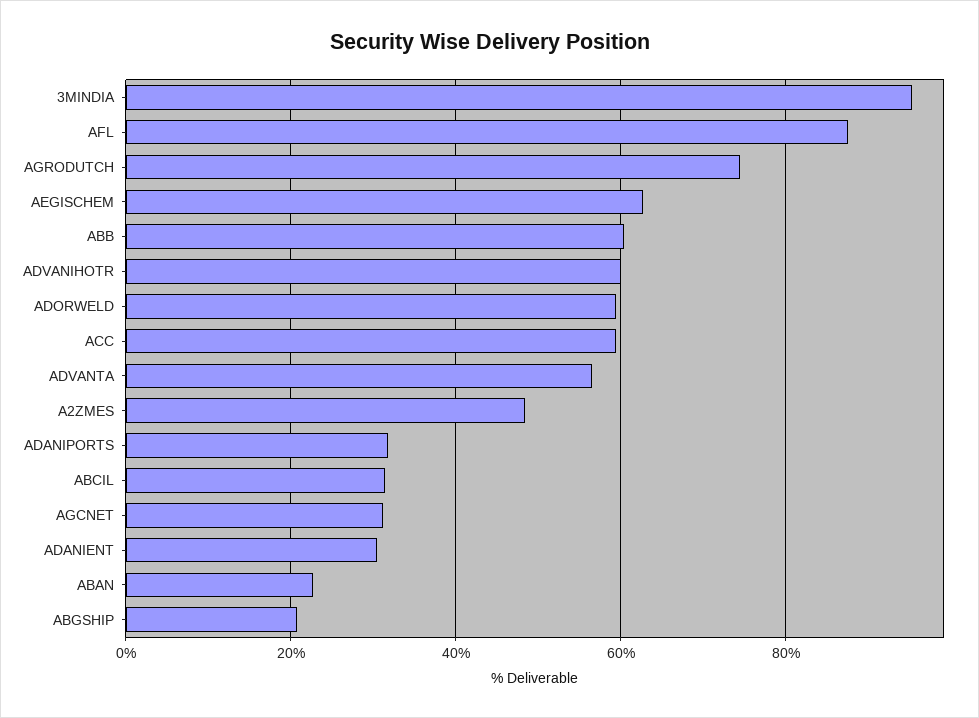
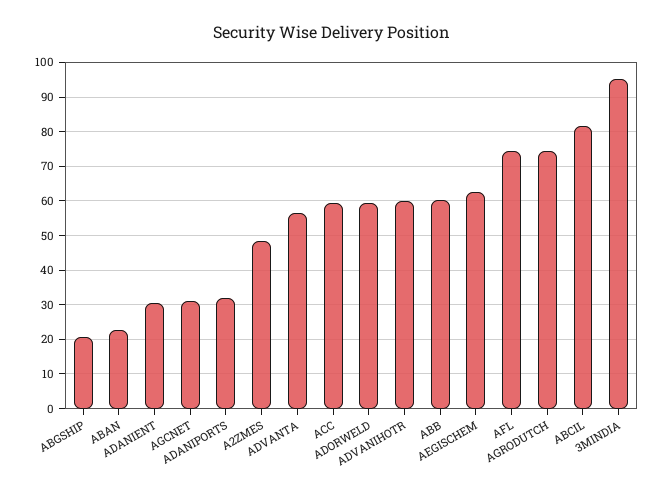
  {
    "3MINDIA": 96,
-   "AFL": 88,
+   "AFL": 74,
    "AGRODUTCH": 74,
    "AEGISCHEM": 62,
    "ABB": 60,
    "ADVANIHOTR": 60,
    "ADORWELD": 60,
    "ACC": 60,
    "ADVANTA": 56,
    "A2ZMES": 48,
    "ADANIPORTS": 32,
-   "ABCIL": 32,
+   "ABCIL": 82,
    "AGCNET": 32,
    "ADANIENT": 30,
    "ABAN": 22,
    "ABGSHIP": 20
  }

